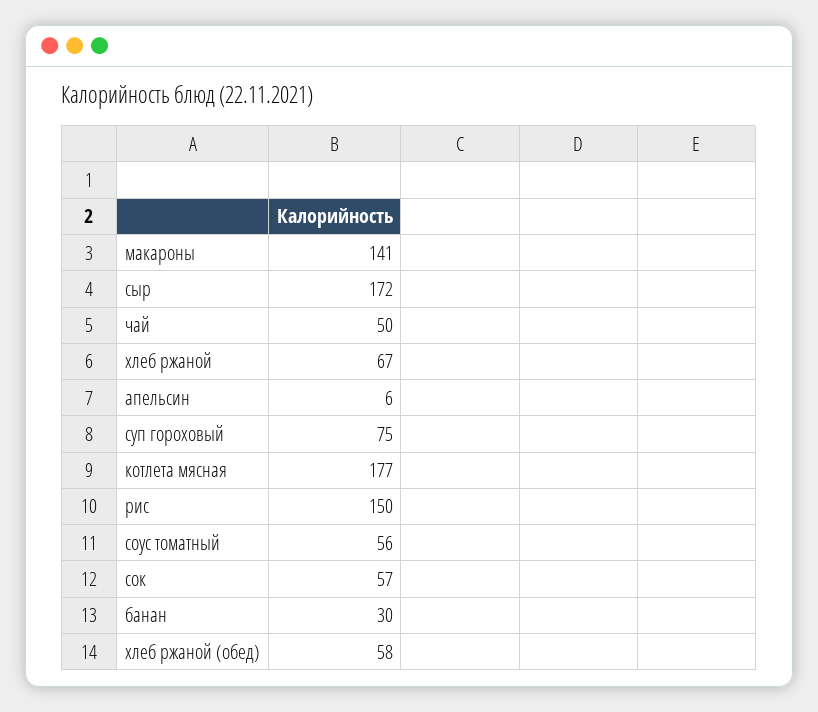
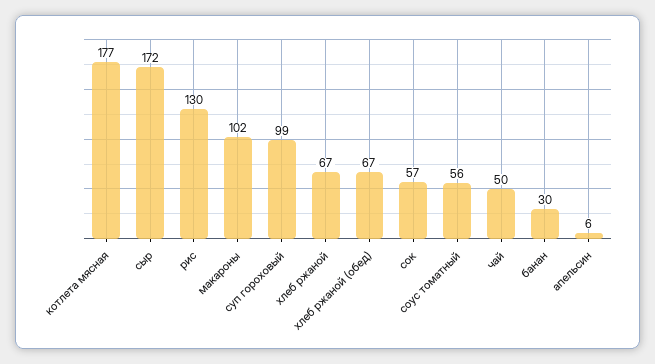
  {
-   "макароны": 141,
+   "макароны": 102,
    "сыр": 172,
    "чай": 50,
    "хлеб ржаной": 67,
    "апельсин": 6,
-   "суп гороховый": 75,
+   "суп гороховый": 99,
    "котлета мясная": 177,
-   "рис": 150,
+   "рис": 130,
    "соус томатный": 56,
    "сок": 57,
    "банан": 30,
-   "хлеб ржаной (обед)": 58
+   "хлеб ржаной (обед)": 67
  }

